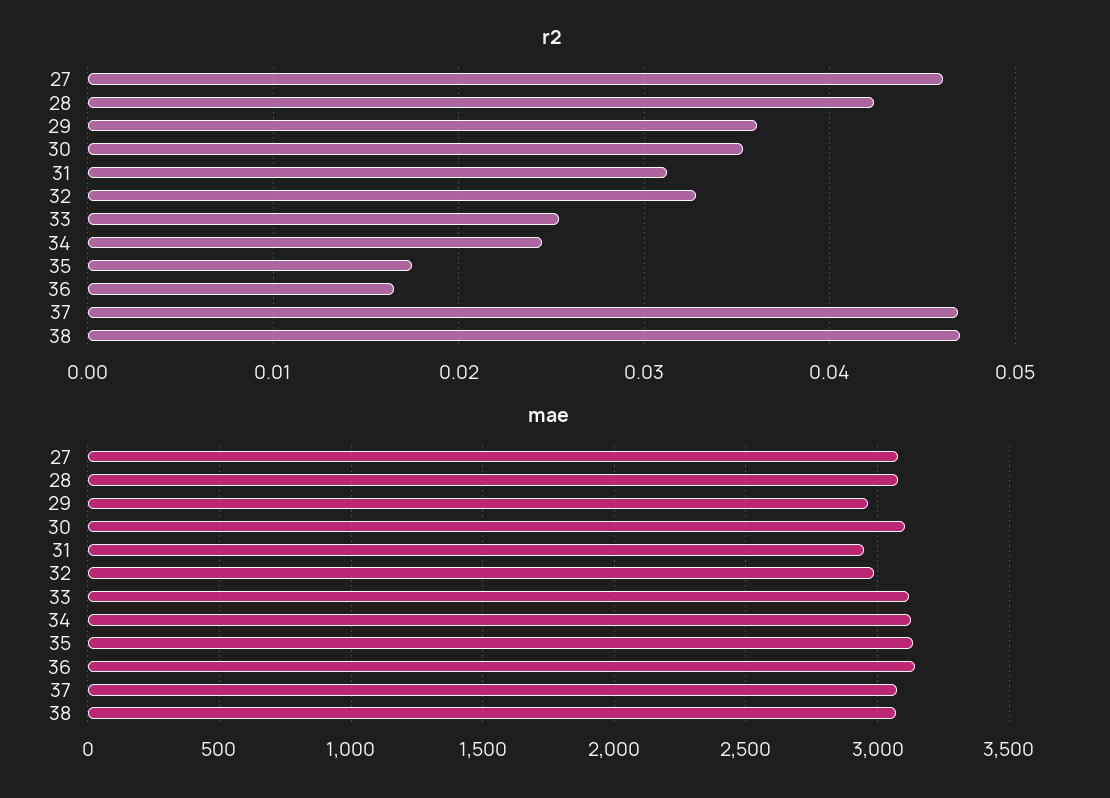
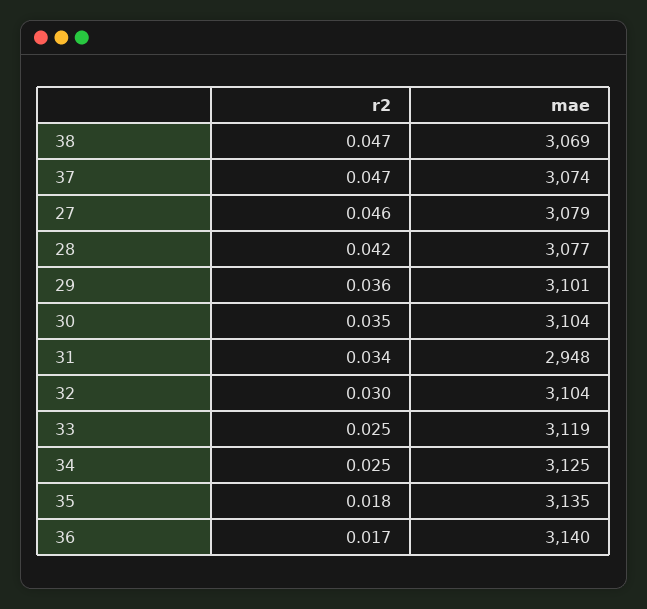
  {
    "r2": {
      "27": 0.046,
      "28": 0.042,
      "29": 0.036,
      "30": 0.035,
-     "31": 0.031,
+     "31": 0.034,
-     "32": 0.033,
+     "32": 0.03,
      "33": 0.025,
      "34": 0.025,
      "35": 0.018,
      "36": 0.017,
      "37": 0.047,
      "38": 0.047
    },
    "mae": {
      "27": 3079,
      "28": 3077,
-     "29": 2950,
+     "29": 3101,
      "30": 3104,
      "31": 2948,
-     "32": 3000,
+     "32": 3104,
      "33": 3119,
      "34": 3125,
      "35": 3135,
      "36": 3140,
      "37": 3074,
      "38": 3069
    }
  }

